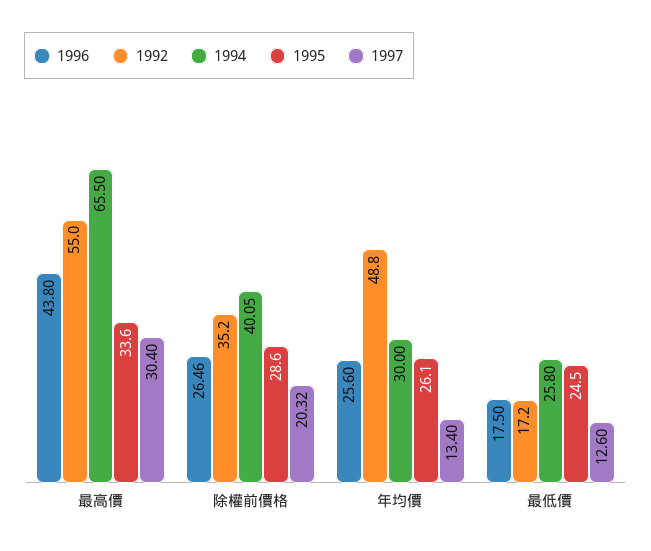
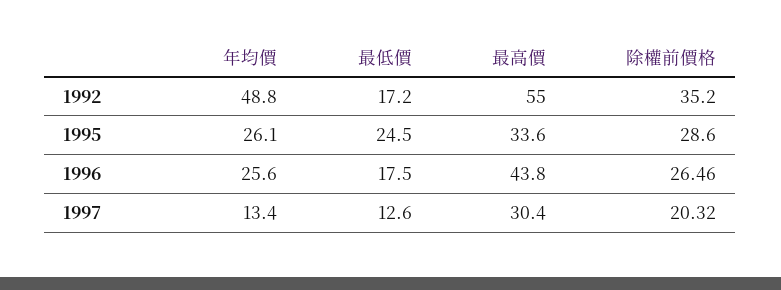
  {
    "1996": {
      "最高價": 43.8,
      "除權前價格": 26.46,
      "年均價": 25.6,
      "最低價": 17.5
    },
    "1992": {
      "最高價": 55,
      "除權前價格": 35.2,
      "年均價": 48.8,
      "最低價": 17.2
    },
-   "1994": {
-     "最高價": 65.5,
-     "除權前價格": 40.05,
-     "年均價": 30,
-     "最低價": 25.8
-   },
    "1995": {
      "最高價": 33.6,
      "除權前價格": 28.6,
      "年均價": 26.1,
      "最低價": 24.5
    },
    "1997": {
      "最高價": 30.4,
      "除權前價格": 20.32,
      "年均價": 13.4,
      "最低價": 12.6
    }
  }

